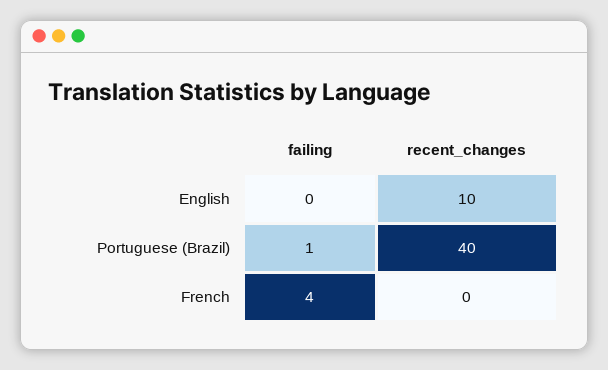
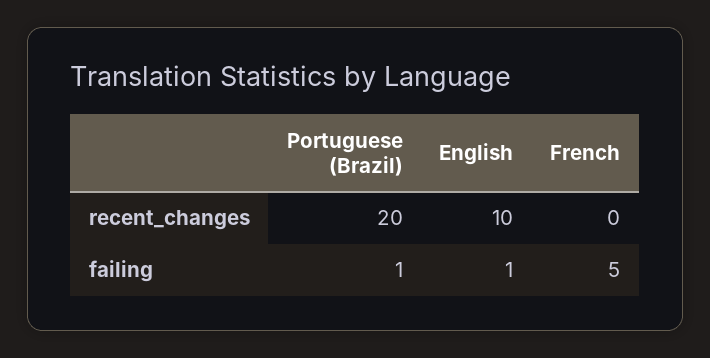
  {
    "failing": {
-     "English": 0,
+     "English": 1,
      "Portuguese (Brazil)": 1,
-     "French": 4
+     "French": 5
    },
    "recent_changes": {
      "English": 10,
-     "Portuguese (Brazil)": 40,
+     "Portuguese (Brazil)": 20,
      "French": 0
    }
  }

